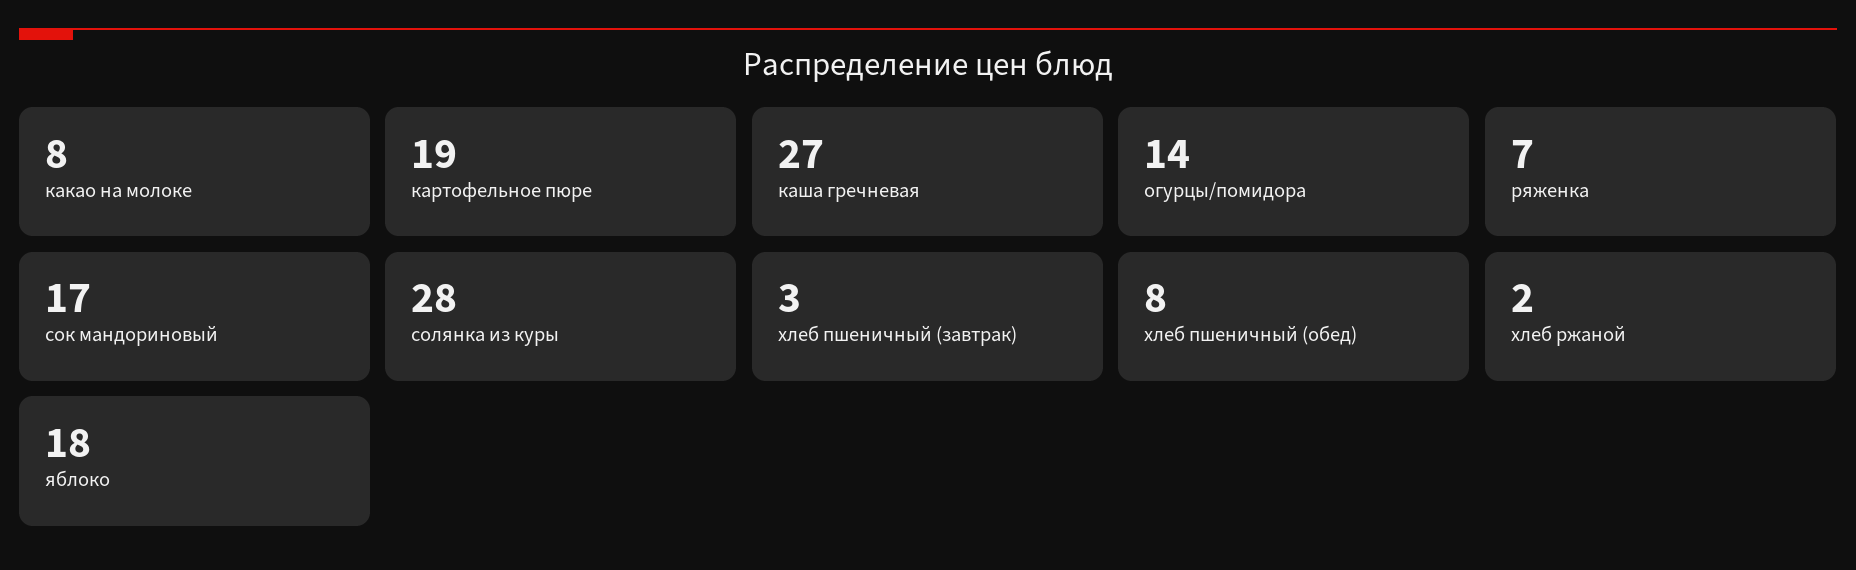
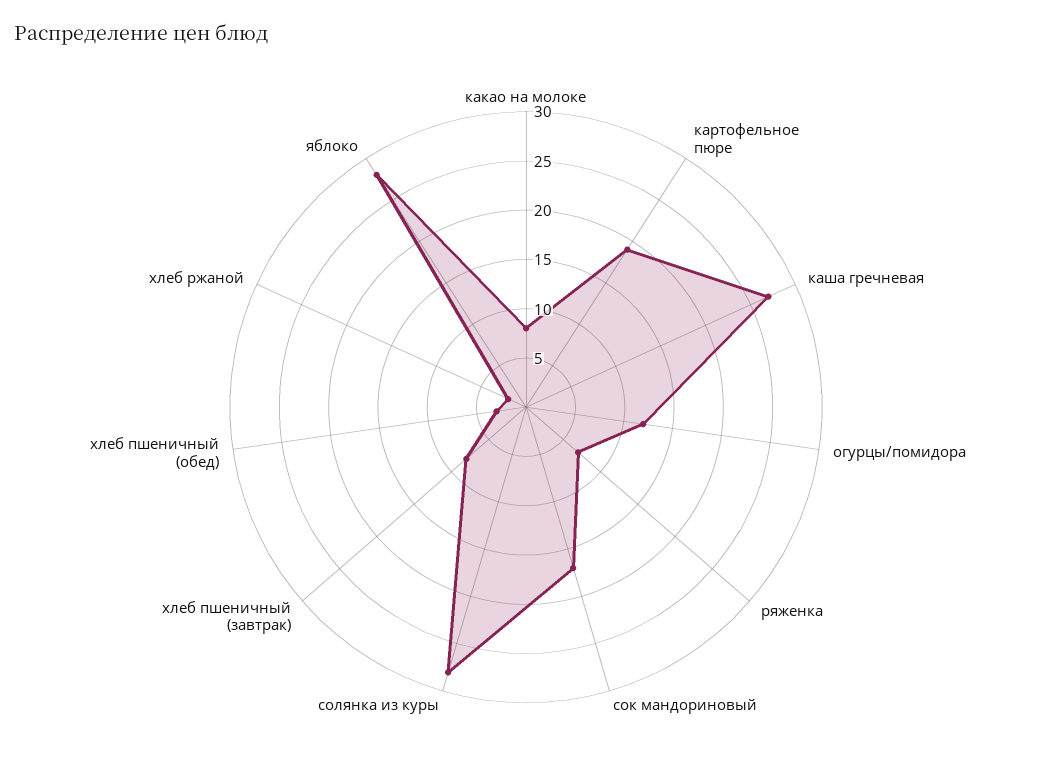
  {
    "какао на молоке": 8,
    "картофельное пюре": 19,
    "каша гречневая": 27,
-   "огурцы/помидора": 14,
+   "огурцы/помидора": 12,
    "ряженка": 7,
    "сок мандориновый": 17,
    "солянка из куры": 28,
-   "хлеб пшеничный (завтрак)": 3,
+   "хлеб пшеничный (завтрак)": 8,
-   "хлеб пшеничный (обед)": 8,
+   "хлеб пшеничный (обед)": 3,
    "хлеб ржаной": 2,
-   "яблоко": 18
+   "яблоко": 28
  }

